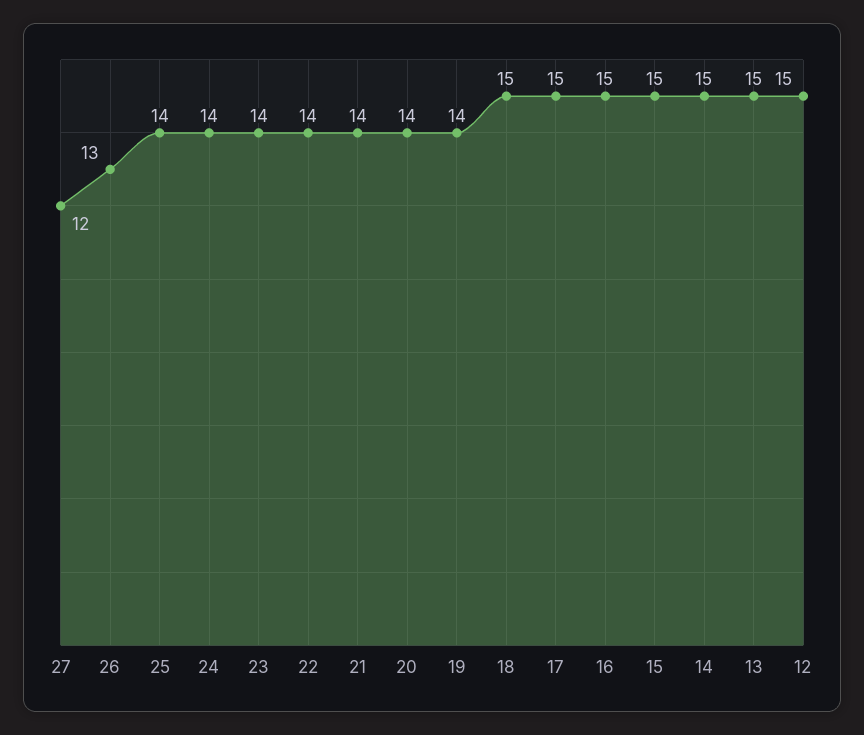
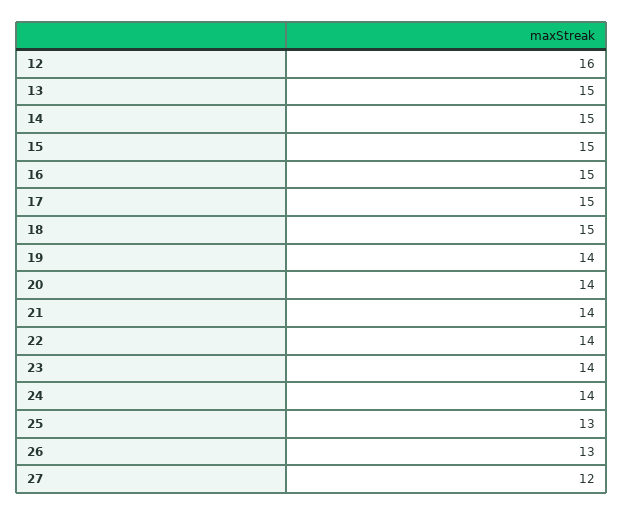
  {
    "27": 12,
    "26": 13,
-   "25": 14,
+   "25": 13,
    "24": 14,
    "23": 14,
    "22": 14,
    "21": 14,
    "20": 14,
    "19": 14,
    "18": 15,
    "17": 15,
    "16": 15,
    "15": 15,
    "14": 15,
    "13": 15,
-   "12": 15
+   "12": 16
  }

